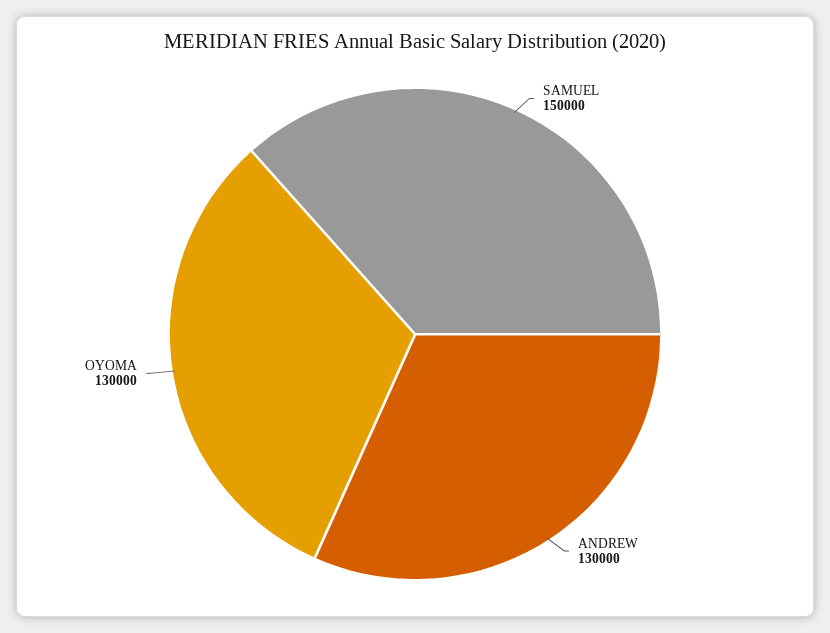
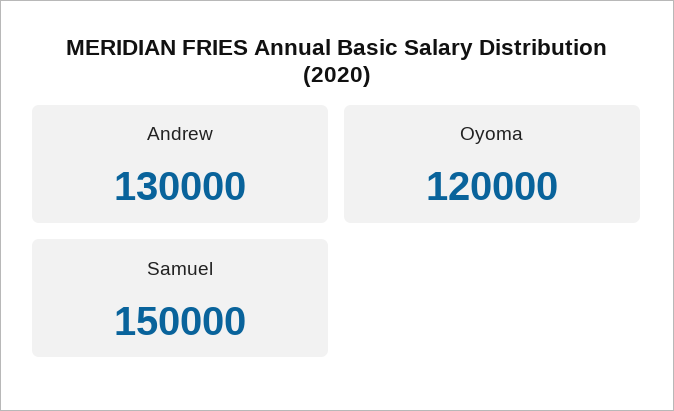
  {
    "SAMUEL": 150000,
    "ANDREW": 130000,
-   "OYOMA": 130000
+   "OYOMA": 120000
  }

